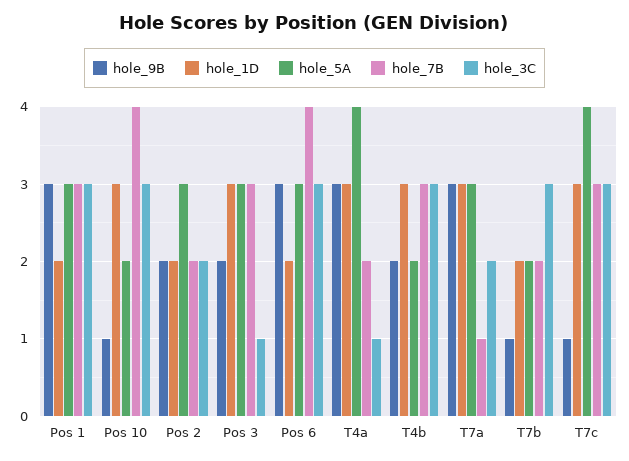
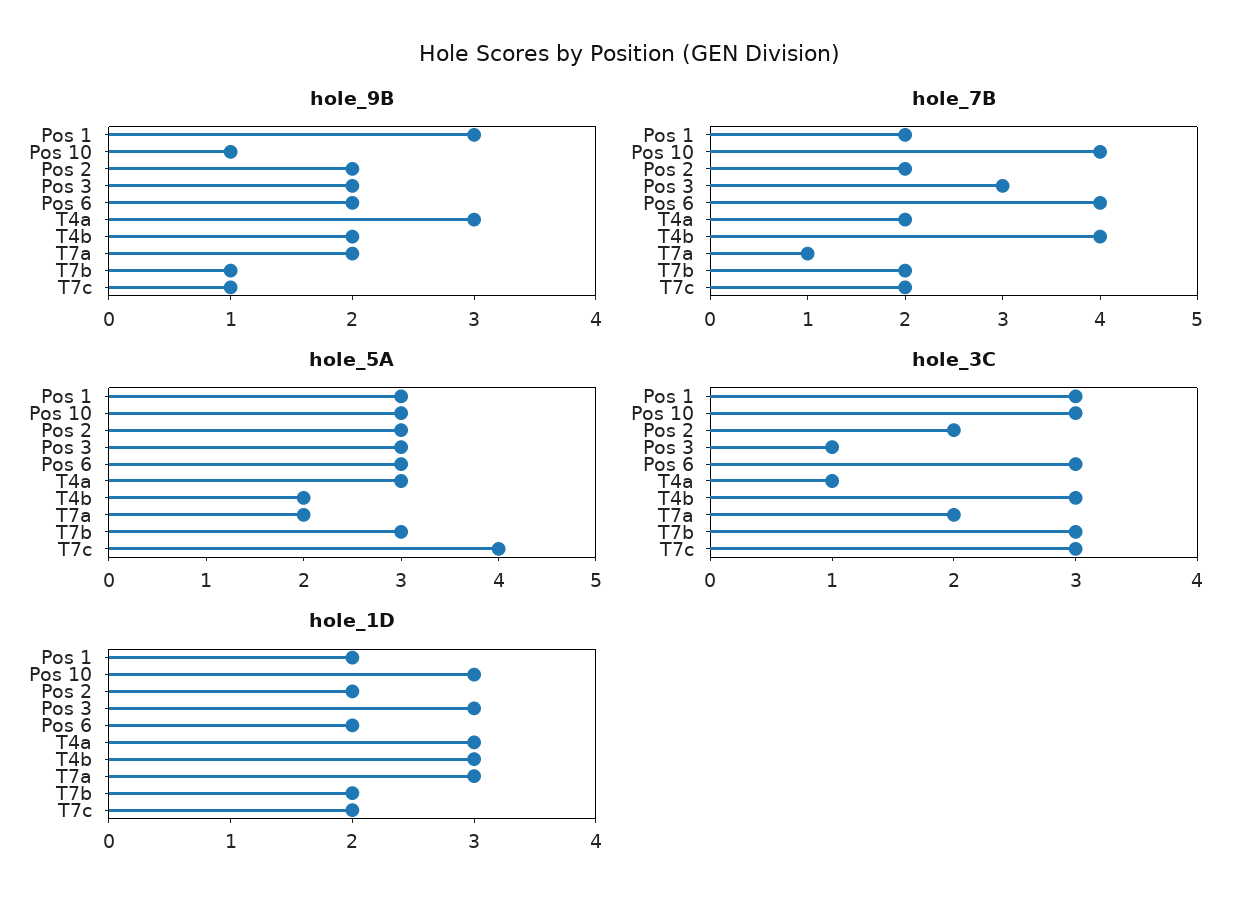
  {
    "hole_9B": {
      "Pos 1": 3,
      "Pos 10": 1,
      "Pos 2": 2,
      "Pos 3": 2,
-     "Pos 6": 3,
+     "Pos 6": 2,
      "T4a": 3,
      "T4b": 2,
-     "T7a": 3,
+     "T7a": 2,
      "T7b": 1,
      "T7c": 1
    },
    "hole_1D": {
      "Pos 1": 2,
      "Pos 10": 3,
      "Pos 2": 2,
      "Pos 3": 3,
      "Pos 6": 2,
      "T4a": 3,
      "T4b": 3,
      "T7a": 3,
      "T7b": 2,
-     "T7c": 3
+     "T7c": 2
    },
    "hole_5A": {
      "Pos 1": 3,
-     "Pos 10": 2,
+     "Pos 10": 3,
      "Pos 2": 3,
      "Pos 3": 3,
      "Pos 6": 3,
-     "T4a": 4,
+     "T4a": 3,
      "T4b": 2,
-     "T7a": 3,
+     "T7a": 2,
-     "T7b": 2,
+     "T7b": 3,
      "T7c": 4
    },
    "hole_7B": {
-     "Pos 1": 3,
+     "Pos 1": 2,
      "Pos 10": 4,
      "Pos 2": 2,
      "Pos 3": 3,
      "Pos 6": 4,
      "T4a": 2,
-     "T4b": 3,
+     "T4b": 4,
      "T7a": 1,
      "T7b": 2,
-     "T7c": 3
+     "T7c": 2
    },
    "hole_3C": {
      "Pos 1": 3,
      "Pos 10": 3,
      "Pos 2": 2,
      "Pos 3": 1,
      "Pos 6": 3,
      "T4a": 1,
      "T4b": 3,
      "T7a": 2,
      "T7b": 3,
      "T7c": 3
    }
  }

